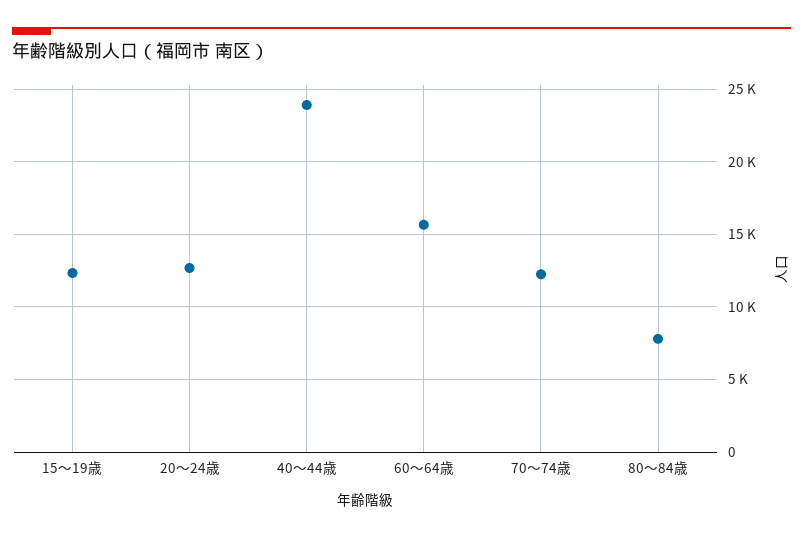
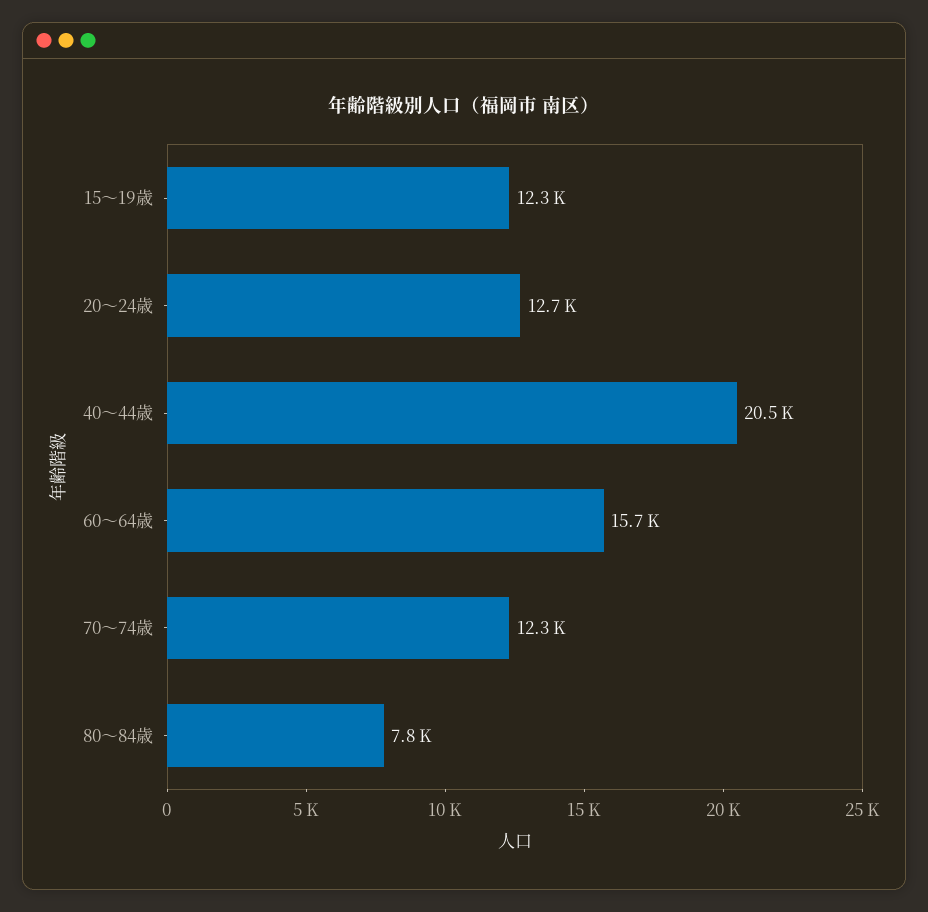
  {
    "15～19歳": 12300,
    "20～24歳": 12700,
-   "40～44歳": 24000,
+   "40～44歳": 20500,
    "60～64歳": 15700,
    "70～74歳": 12300,
    "80～84歳": 7800
  }

